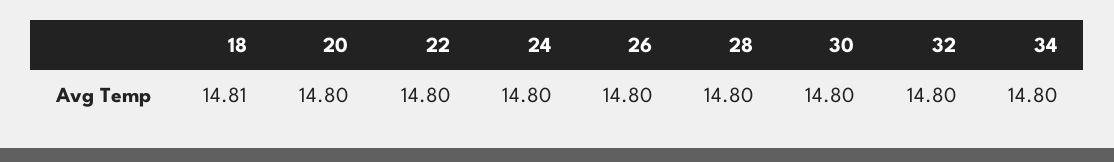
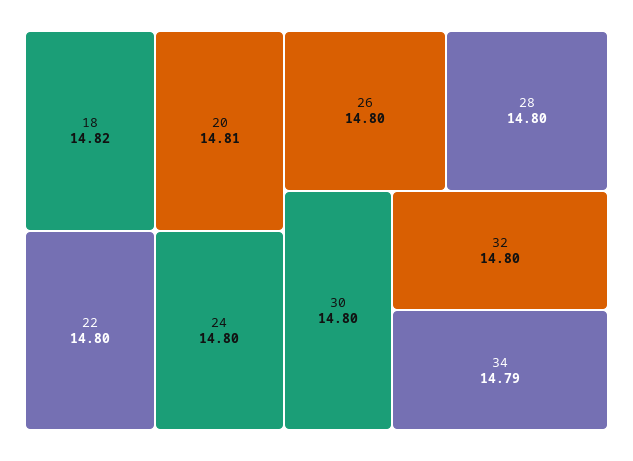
  {
-   "18": 14.81,
+   "18": 14.82,
-   "20": 14.8,
+   "20": 14.81,
    "22": 14.8,
    "24": 14.8,
    "26": 14.8,
    "28": 14.8,
    "30": 14.8,
    "32": 14.8,
-   "34": 14.8
+   "34": 14.79
  }

